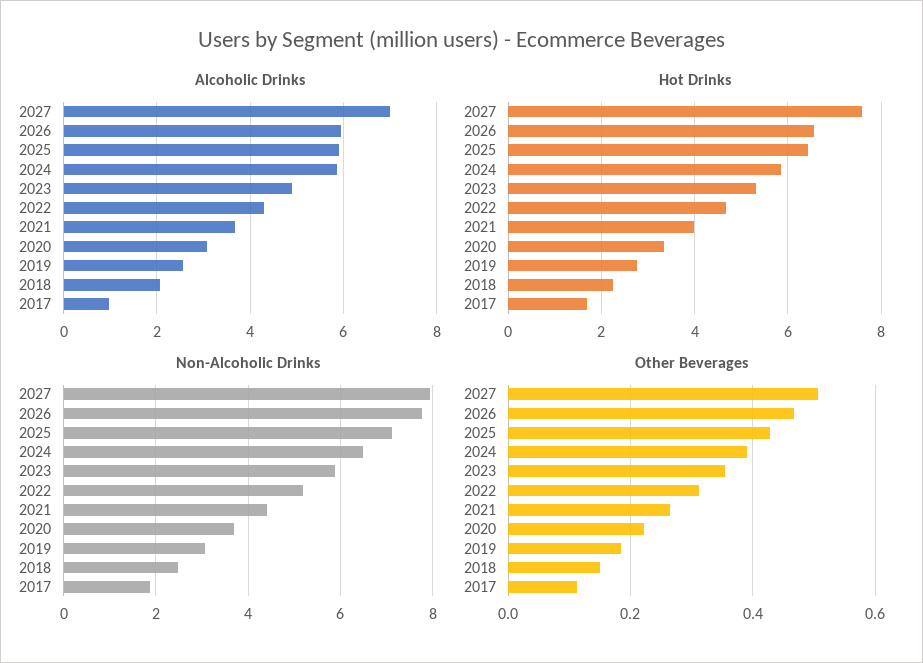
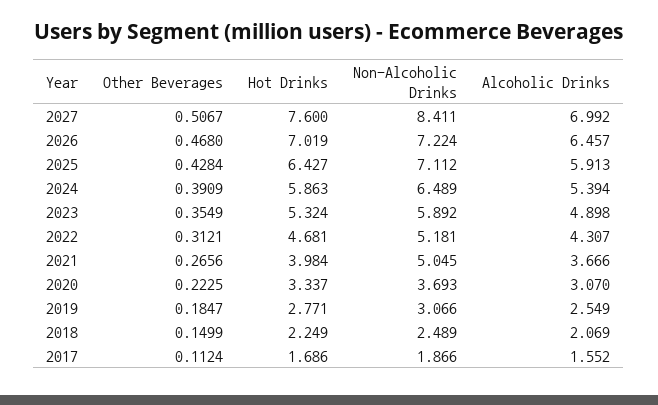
  {
    "Alcoholic Drinks": {
      "2027": 6.992,
-     "2026": 6,
+     "2026": 6.457,
      "2025": 5.913,
-     "2024": 5.8,
+     "2024": 5.394,
      "2023": 4.898,
      "2022": 4.307,
      "2021": 3.666,
      "2020": 3.07,
      "2019": 2.549,
      "2018": 2.069,
-     "2017": 1
+     "2017": 1.552
    },
    "Hot Drinks": {
      "2027": 7.6,
-     "2026": 6.6,
+     "2026": 7.019,
      "2025": 6.427,
      "2024": 5.863,
      "2023": 5.324,
      "2022": 4.681,
      "2021": 3.984,
      "2020": 3.337,
      "2019": 2.771,
      "2018": 2.249,
      "2017": 1.686
    },
    "Non-Alcoholic Drinks": {
-     "2027": 8,
+     "2027": 8.411,
-     "2026": 7.8,
+     "2026": 7.224,
      "2025": 7.112,
      "2024": 6.489,
      "2023": 5.892,
      "2022": 5.181,
-     "2021": 4.4,
+     "2021": 5.045,
      "2020": 3.693,
      "2019": 3.066,
      "2018": 2.489,
      "2017": 1.866
    },
    "Other Beverages": {
      "2027": 0.5067,
      "2026": 0.468,
      "2025": 0.4284,
      "2024": 0.3909,
      "2023": 0.3549,
      "2022": 0.3121,
      "2021": 0.2656,
      "2020": 0.2225,
      "2019": 0.1847,
      "2018": 0.1499,
      "2017": 0.1124
    }
  }

